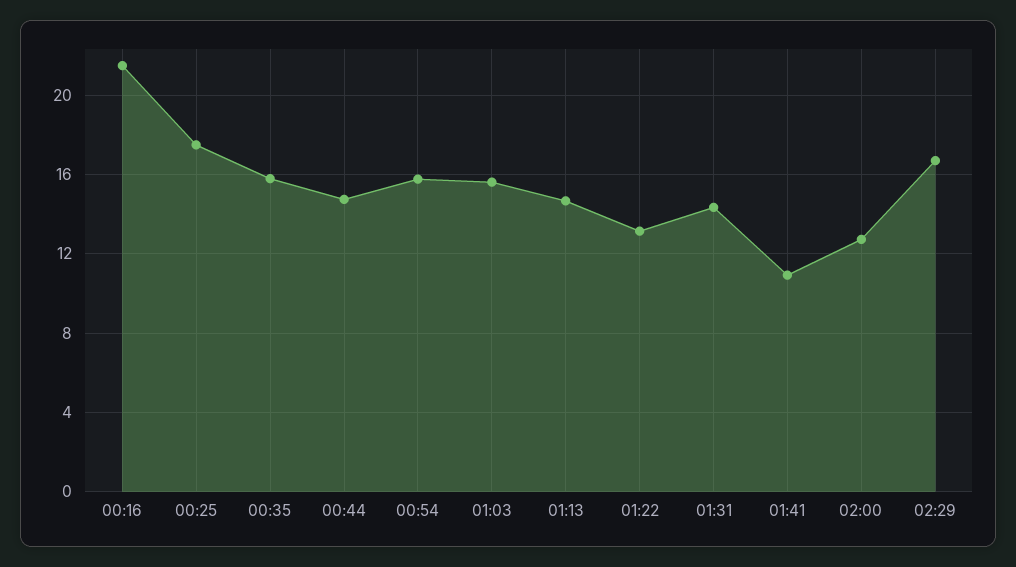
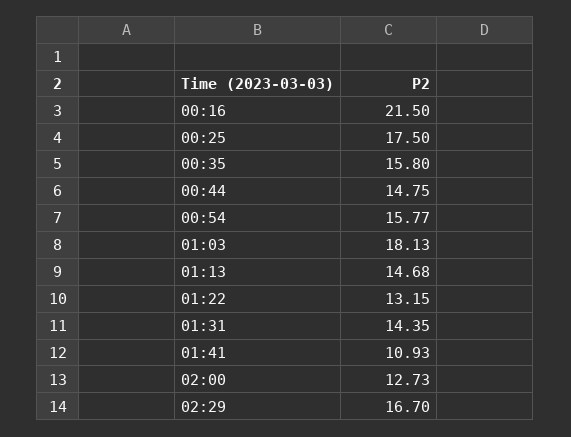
  {
    "00:16": 21.5,
    "00:25": 17.5,
    "00:35": 15.8,
    "00:44": 14.75,
    "00:54": 15.77,
-   "01:03": 15.5,
+   "01:03": 18.13,
    "01:13": 14.68,
    "01:22": 13.15,
    "01:31": 14.35,
    "01:41": 10.93,
    "02:00": 12.73,
    "02:29": 16.7
  }

